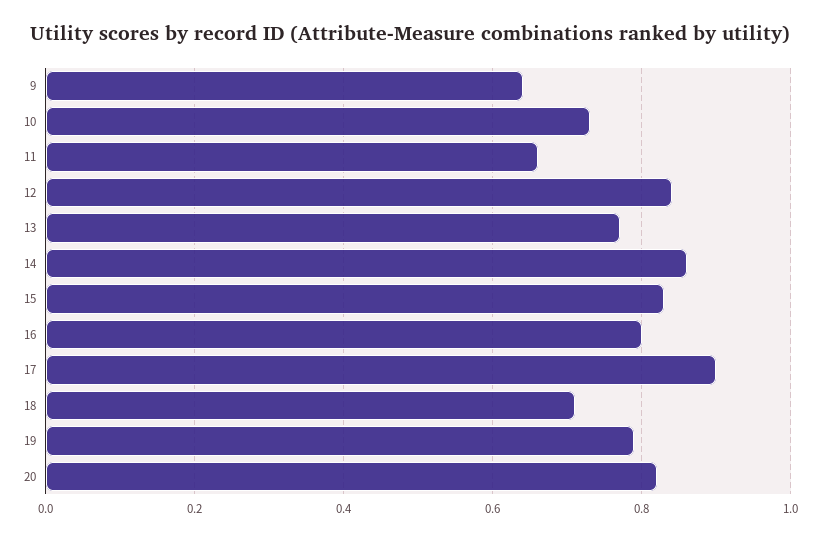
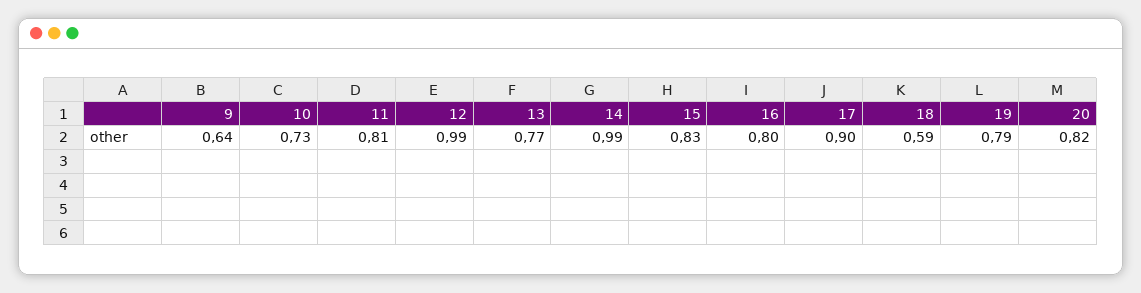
  {
    "9": 0.64,
    "10": 0.73,
-   "11": 0.65,
+   "11": 0.81,
-   "12": 0.85,
+   "12": 0.99,
    "13": 0.77,
-   "14": 0.85,
+   "14": 0.99,
    "15": 0.83,
    "16": 0.8,
    "17": 0.9,
-   "18": 0.7,
+   "18": 0.59,
    "19": 0.79,
    "20": 0.82
  }

